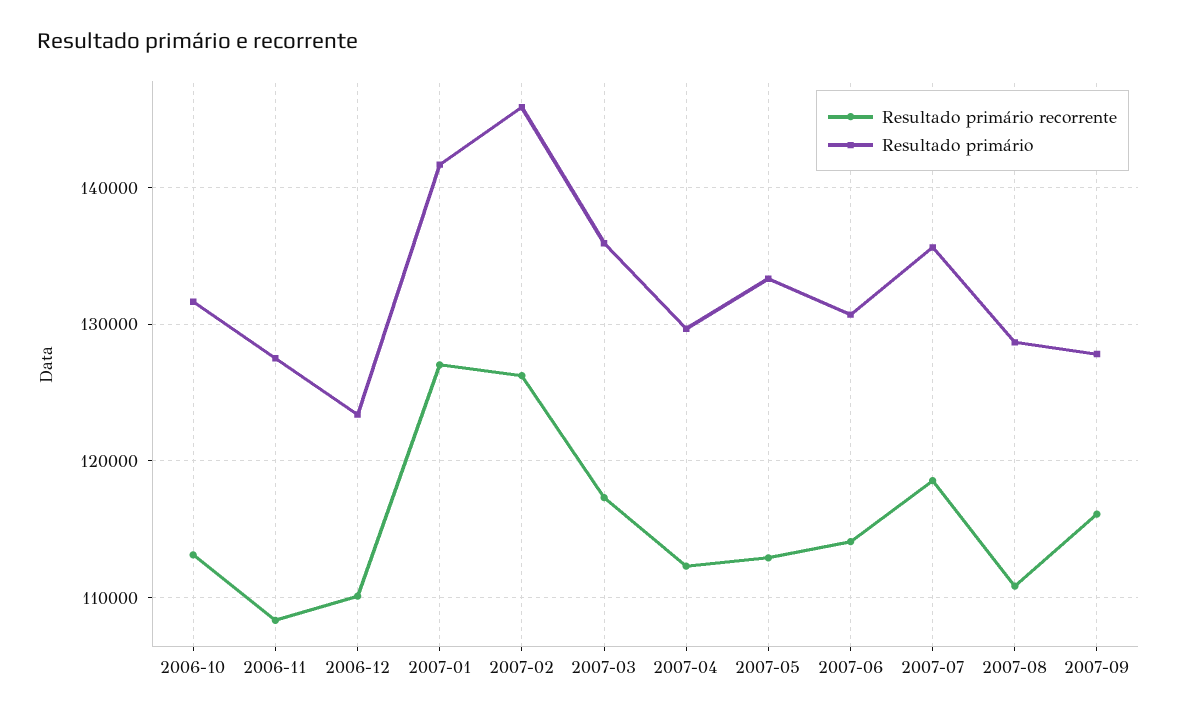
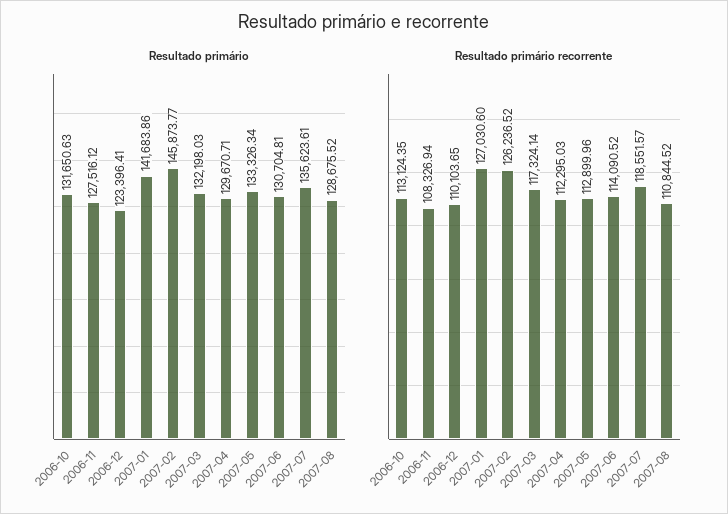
  {
    "Resultado primário recorrente": {
      "2006-10": 113124.35,
      "2006-11": 108326.94,
      "2006-12": 110103.65,
      "2007-01": 127030.6,
      "2007-02": 126236.52,
      "2007-03": 117324.14,
      "2007-04": 112295.03,
      "2007-05": 112899.96,
      "2007-06": 114090.52,
      "2007-07": 118551.57,
-     "2007-08": 110844.52,
+     "2007-08": 110844.52
-     "2007-09": 116000
    },
    "Resultado primário": {
      "2006-10": 131650.63,
      "2006-11": 127516.12,
      "2006-12": 123396.41,
      "2007-01": 141683.86,
      "2007-02": 145873.77,
-     "2007-03": 136000,
+     "2007-03": 132198.03,
      "2007-04": 129670.71,
      "2007-05": 133326.34,
      "2007-06": 130704.81,
      "2007-07": 135623.61,
-     "2007-08": 128675.52,
+     "2007-08": 128675.52
-     "2007-09": 128000
    }
  }

